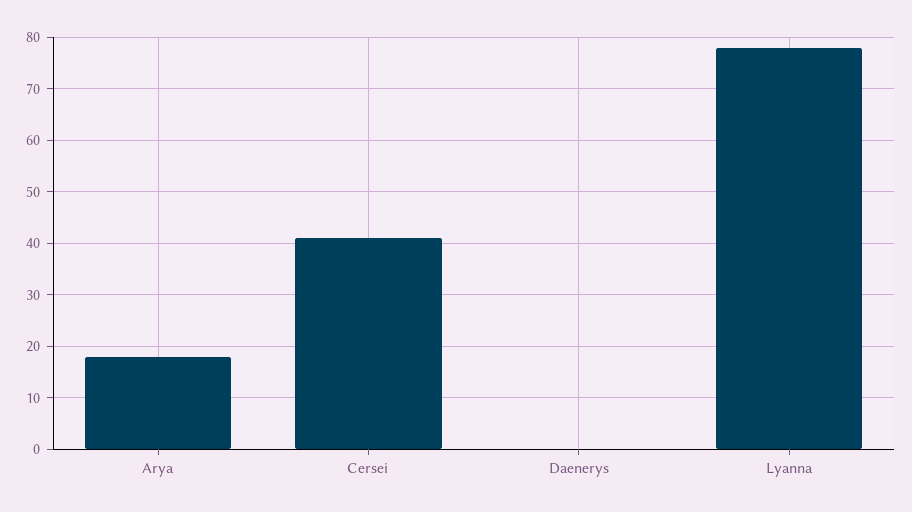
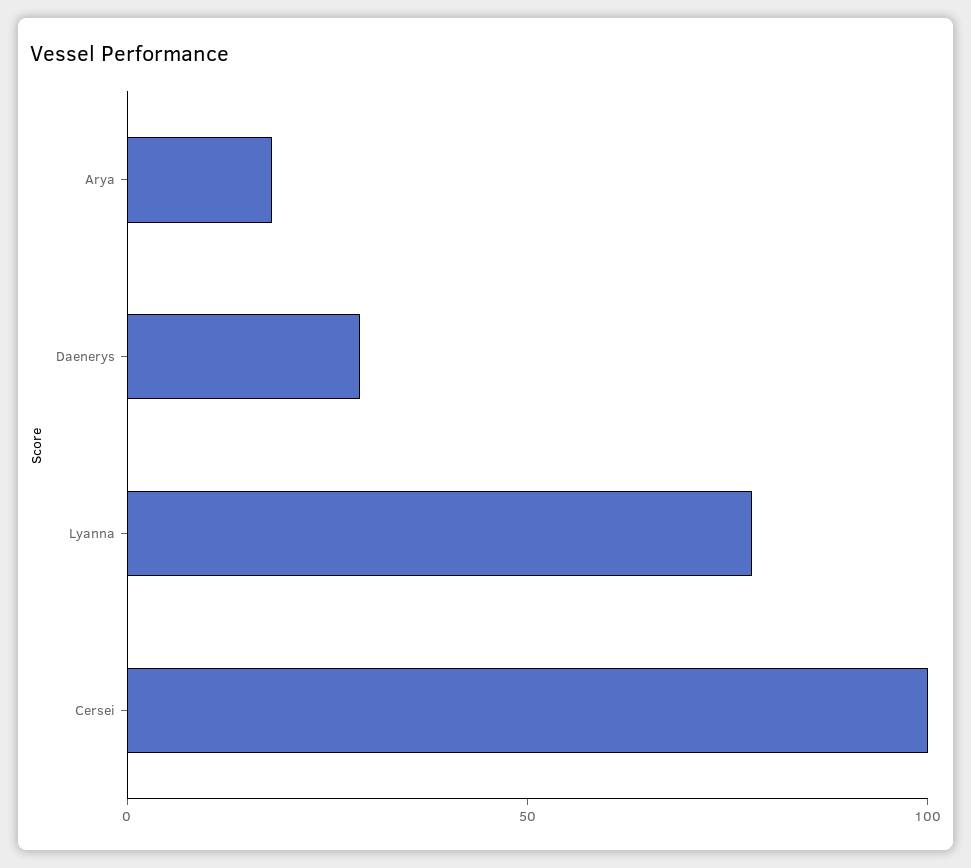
  {
    "Arya": 20,
-   "Cersei": 40,
+   "Cersei": 100,
-   "Daenerys": 0,
+   "Daenerys": 30,
    "Lyanna": 80
  }

